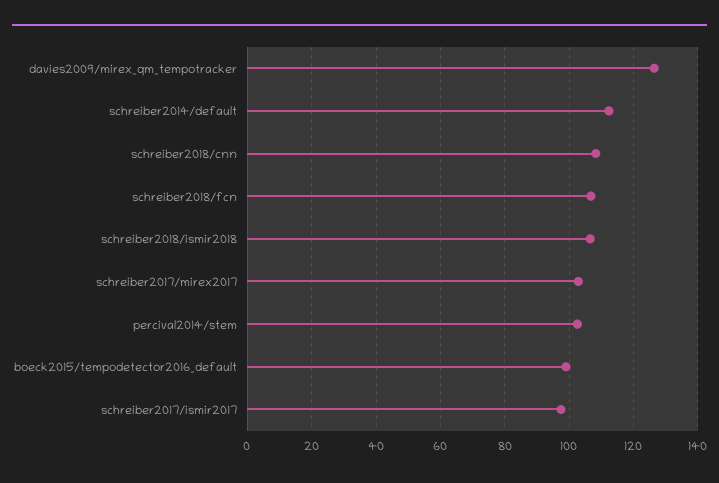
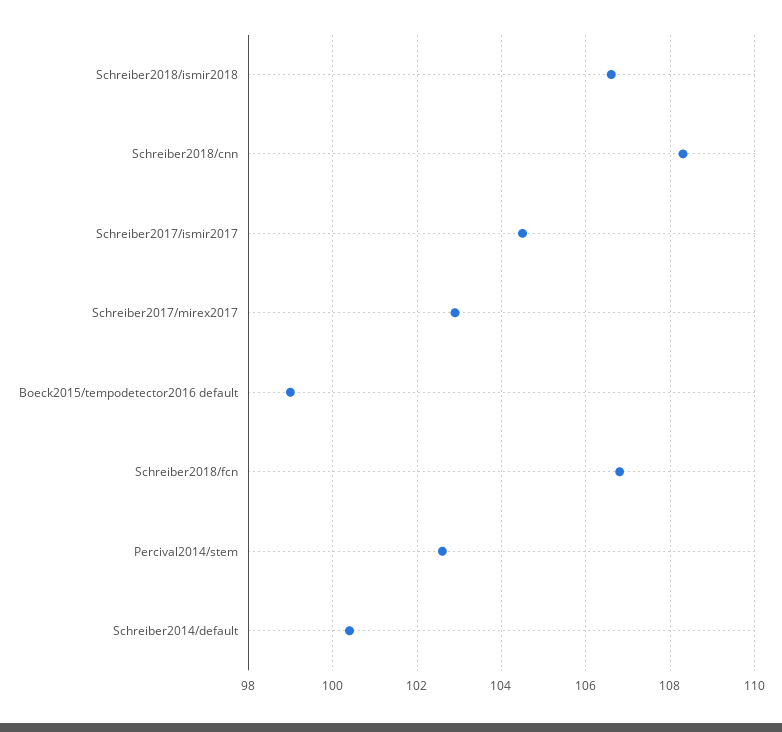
  {
-   "davies2009/mirex_qm_tempotracker": 126,
-   "schreiber2014/default": 112,
+   "schreiber2014/default": 100.5,
    "schreiber2018/cnn": 108.5,
    "schreiber2018/fcn": 107,
    "schreiber2018/ismir2018": 106.5,
    "schreiber2017/mirex2017": 103,
    "percival2014/stem": 102.5,
    "boeck2015/tempodetector2016_default": 99,
-   "schreiber2017/ismir2017": 98
+   "schreiber2017/ismir2017": 104.5
  }

